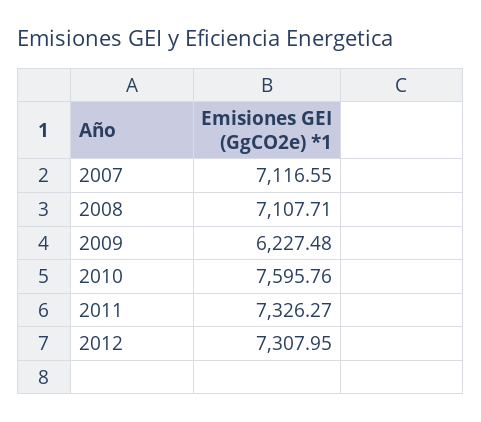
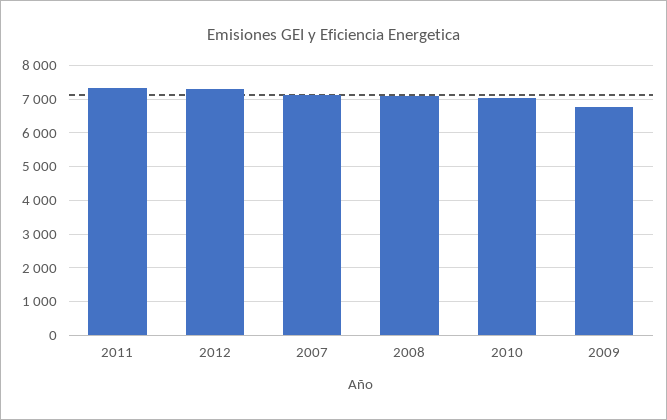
  {
    "2007": 7116.55,
    "2008": 7107.71,
-   "2009": 6227.48,
+   "2009": 6800,
-   "2010": 7595.76,
+   "2010": 7000,
    "2011": 7326.27,
    "2012": 7307.95
  }

